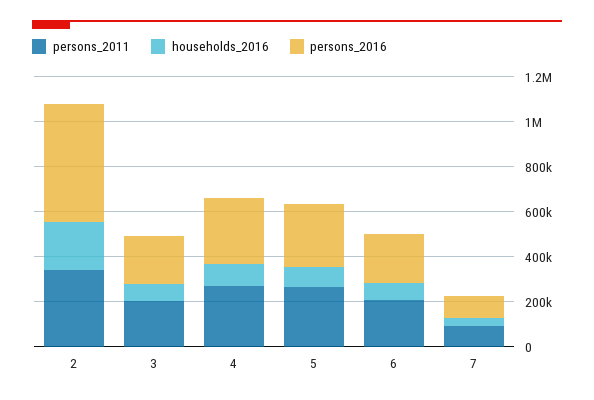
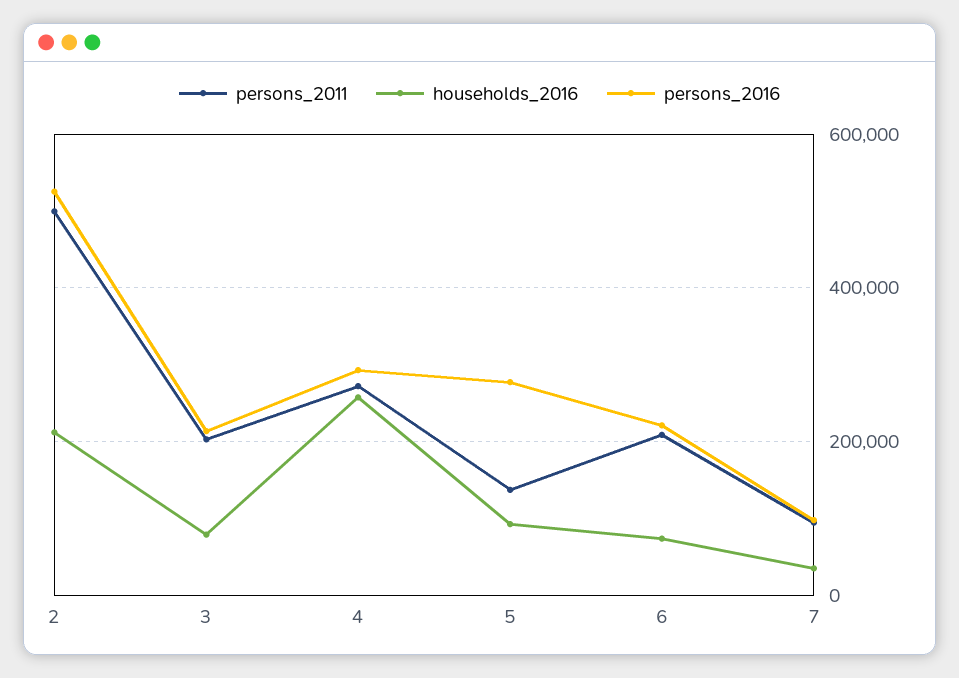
  {
    "persons_2011": {
-     "2": 350000,
+     "2": 500000,
      "3": 200000,
      "4": 280000,
-     "5": 250000,
+     "5": 140000,
      "6": 200000,
      "7": 100000
    },
    "households_2016": {
      "2": 220000,
      "3": 80000,
-     "4": 100000,
+     "4": 260000,
      "5": 100000,
      "6": 80000,
      "7": 40000
    },
    "persons_2016": {
      "2": 520000,
      "3": 220000,
      "4": 300000,
      "5": 280000,
      "6": 220000,
      "7": 100000
    }
  }

